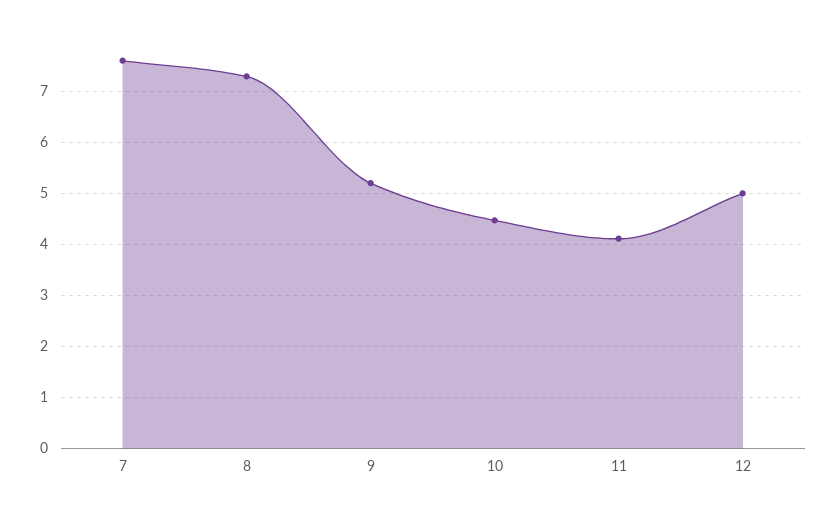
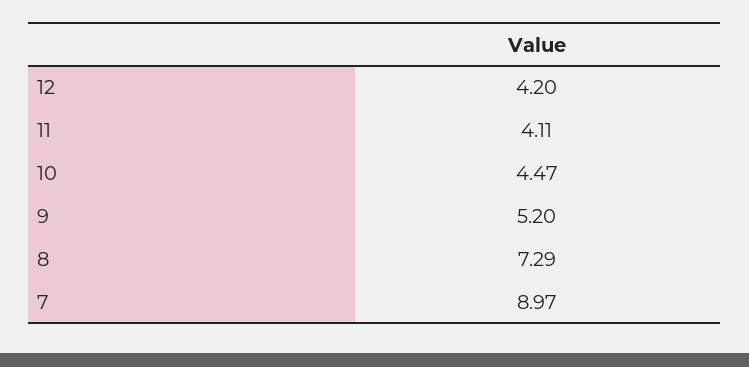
  {
-   "7": 7.6,
+   "7": 8.97,
    "8": 7.29,
    "9": 5.2,
    "10": 4.47,
    "11": 4.11,
-   "12": 5
+   "12": 4.2
  }

